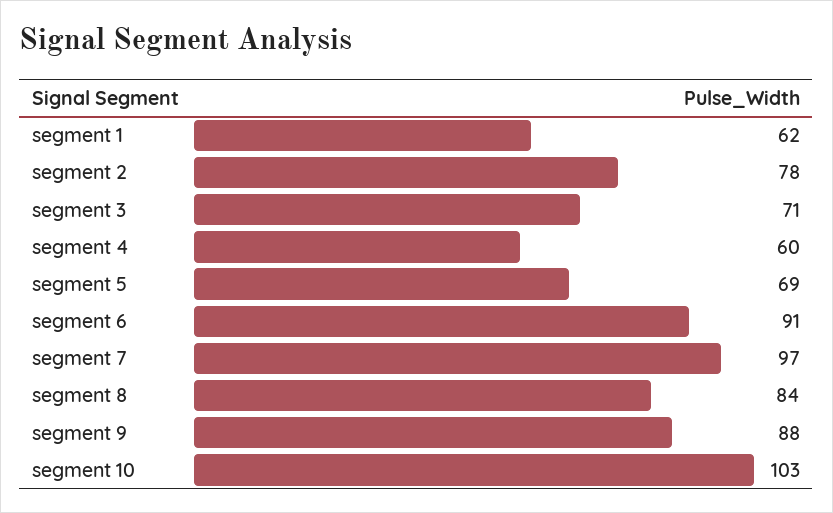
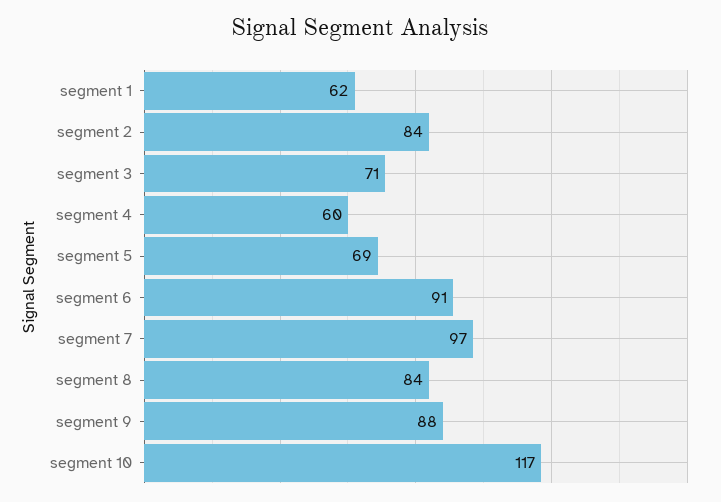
  {
    "segment 1": 62,
-   "segment 2": 78,
+   "segment 2": 84,
    "segment 3": 71,
    "segment 4": 60,
    "segment 5": 69,
    "segment 6": 91,
    "segment 7": 97,
    "segment 8": 84,
    "segment 9": 88,
-   "segment 10": 103
+   "segment 10": 117
  }

